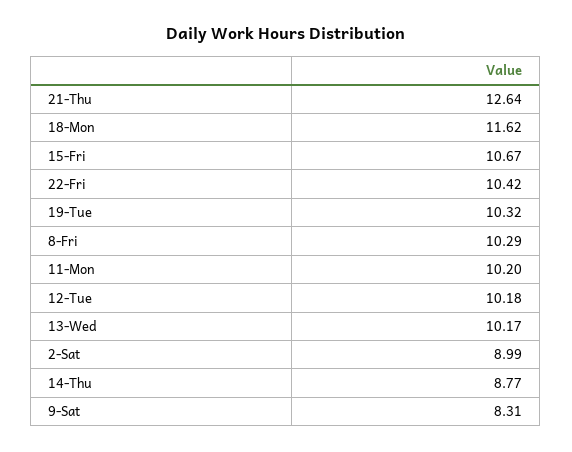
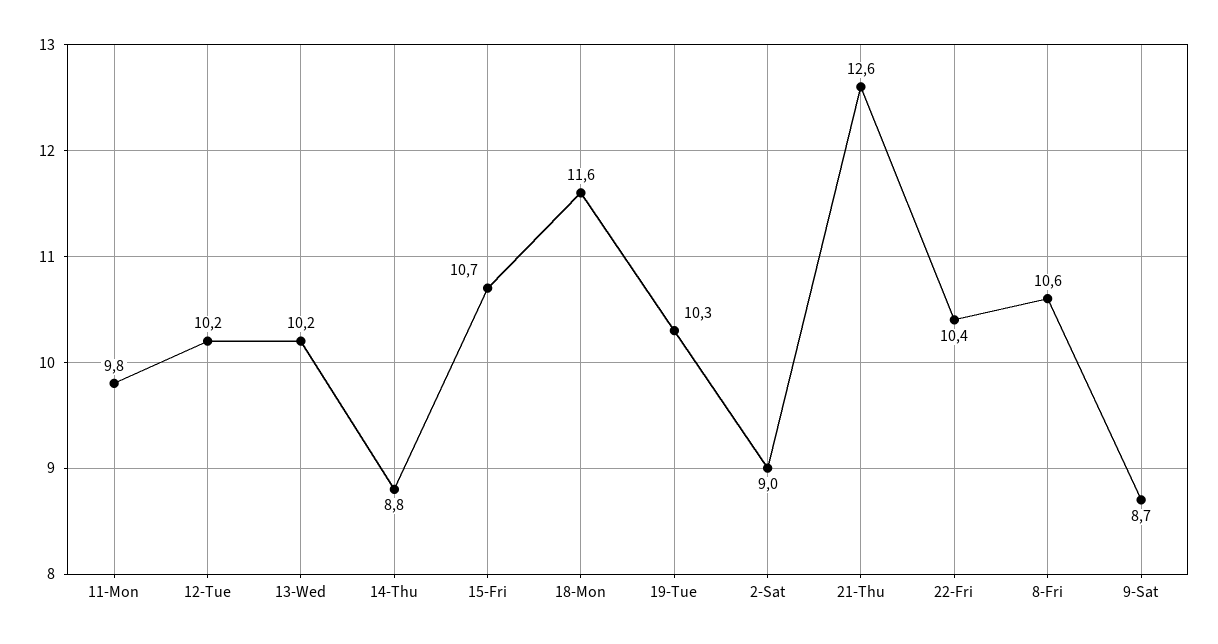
  {
    "21-Thu": 12.64,
    "18-Mon": 11.62,
    "15-Fri": 10.67,
    "22-Fri": 10.42,
    "19-Tue": 10.32,
-   "8-Fri": 10.29,
+   "8-Fri": 10.6,
-   "11-Mon": 10.2,
+   "11-Mon": 9.8,
    "12-Tue": 10.18,
    "13-Wed": 10.17,
    "2-Sat": 8.99,
    "14-Thu": 8.77,
-   "9-Sat": 8.31
+   "9-Sat": 8.7
  }

